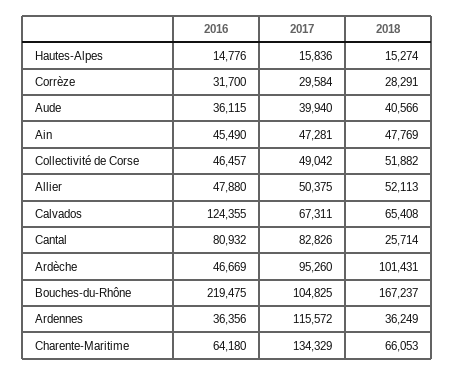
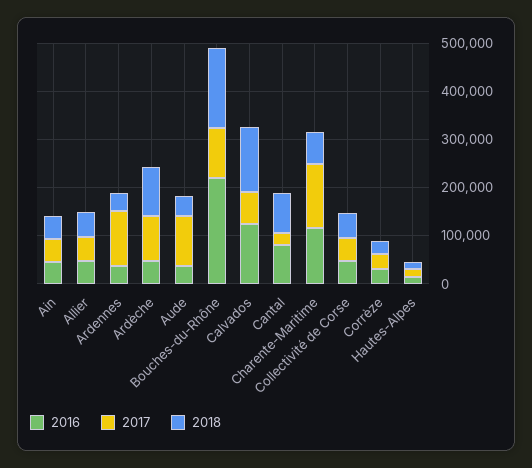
  {
    "2016": {
      "Hautes-Alpes": 14776,
      "Corrèze": 31700,
      "Aude": 36115,
      "Ain": 45490,
      "Collectivité de Corse": 46457,
      "Allier": 47880,
      "Calvados": 124355,
      "Cantal": 80932,
      "Ardèche": 46669,
      "Bouches-du-Rhône": 219475,
      "Ardennes": 36356,
-     "Charente-Maritime": 64180
+     "Charente-Maritime": 120000
    },
    "2017": {
      "Hautes-Alpes": 15836,
      "Corrèze": 29584,
-     "Aude": 39940,
+     "Aude": 100000,
      "Ain": 47281,
      "Collectivité de Corse": 49042,
      "Allier": 50375,
      "Calvados": 67311,
-     "Cantal": 82826,
+     "Cantal": 20000,
      "Ardèche": 95260,
      "Bouches-du-Rhône": 104825,
      "Ardennes": 115572,
      "Charente-Maritime": 134329
    },
    "2018": {
      "Hautes-Alpes": 15274,
      "Corrèze": 28291,
      "Aude": 40566,
      "Ain": 47769,
      "Collectivité de Corse": 51882,
      "Allier": 52113,
-     "Calvados": 65408,
+     "Calvados": 140000,
-     "Cantal": 25714,
+     "Cantal": 80000,
      "Ardèche": 101431,
      "Bouches-du-Rhône": 167237,
      "Ardennes": 36249,
      "Charente-Maritime": 66053
    }
  }

